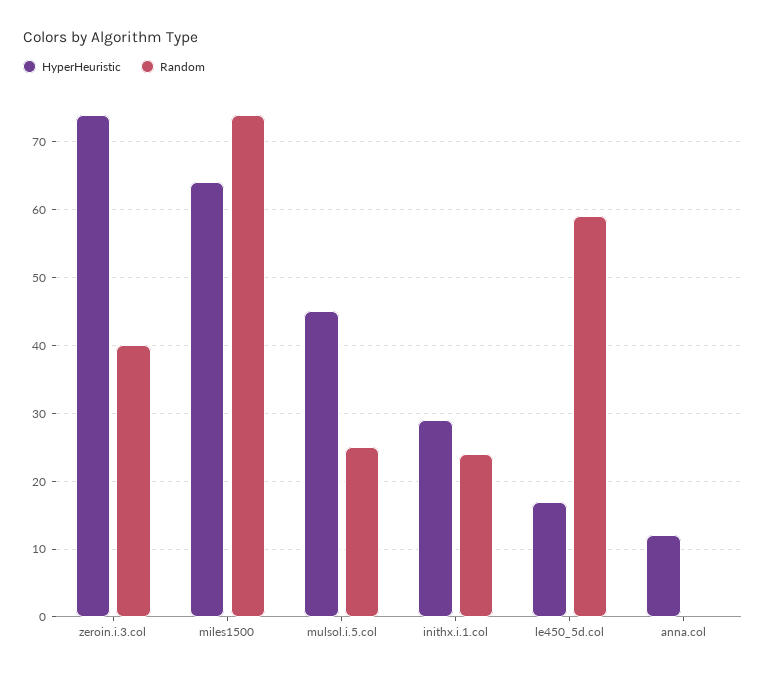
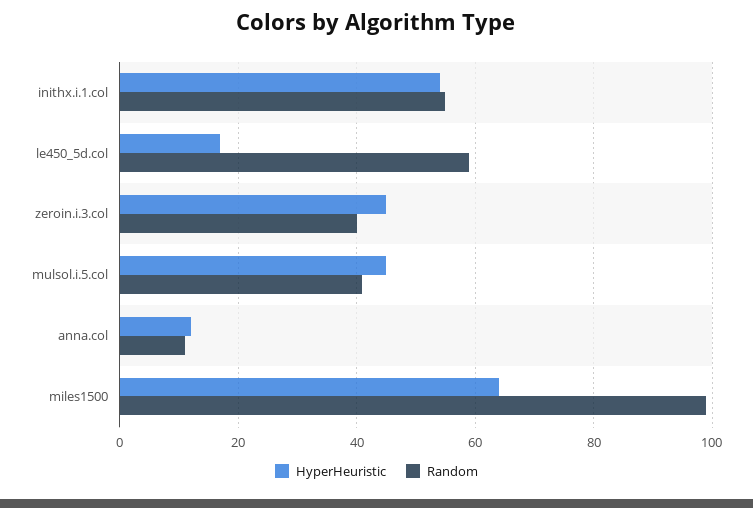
  {
    "HyperHeuristic": {
-     "zeroin.i.3.col": 74,
+     "zeroin.i.3.col": 45,
      "miles1500": 64,
      "mulsol.i.5.col": 45,
-     "inithx.i.1.col": 29,
+     "inithx.i.1.col": 55,
      "le450_5d.col": 17,
      "anna.col": 12
    },
    "Random": {
      "zeroin.i.3.col": 40,
-     "miles1500": 74,
+     "miles1500": 100,
-     "mulsol.i.5.col": 25,
+     "mulsol.i.5.col": 40,
-     "inithx.i.1.col": 24,
+     "inithx.i.1.col": 55,
      "le450_5d.col": 59,
-     "anna.col": 0
+     "anna.col": 10
    }
  }

